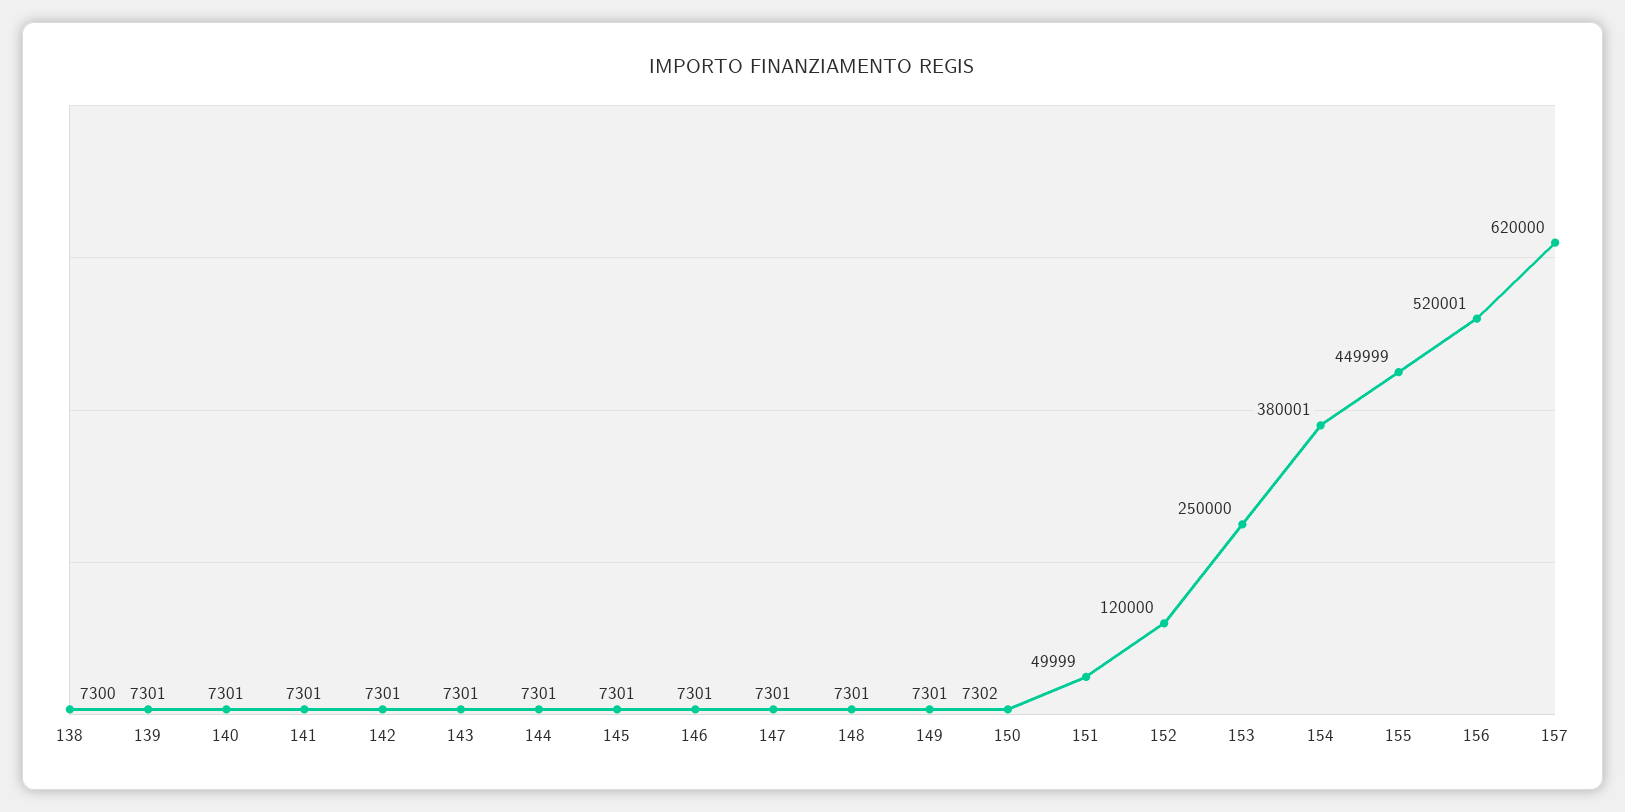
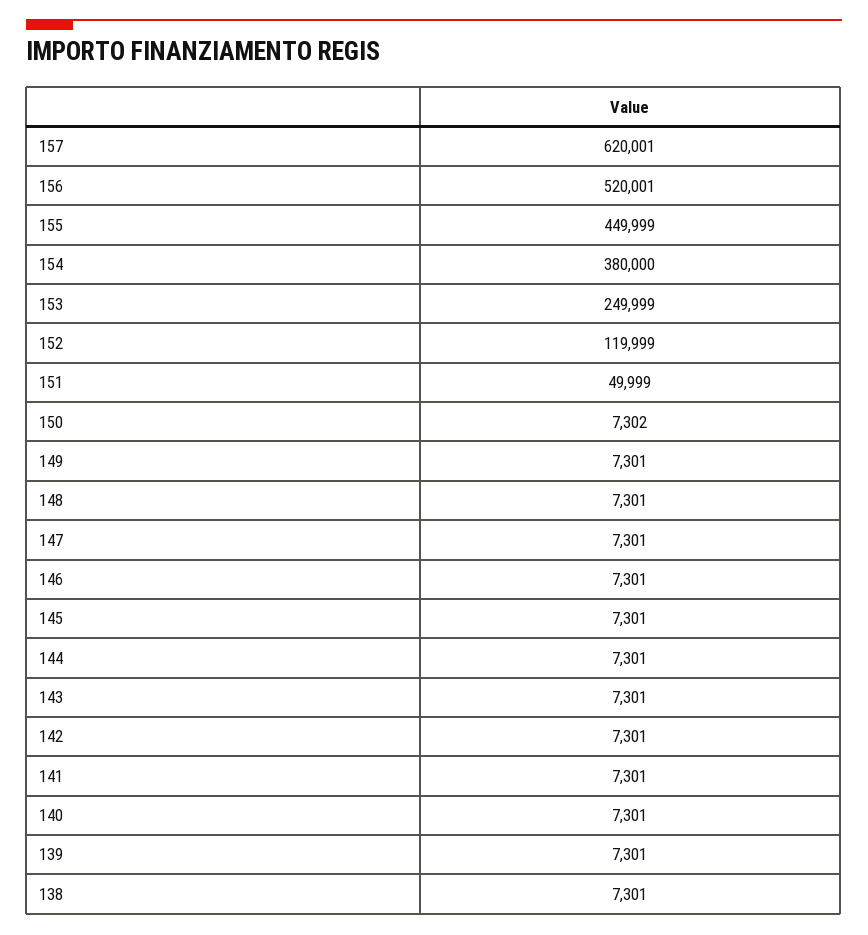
  {
-   "138": 7300,
+   "138": 7301,
    "139": 7301,
    "140": 7301,
    "141": 7301,
    "142": 7301,
    "143": 7301,
    "144": 7301,
    "145": 7301,
    "146": 7301,
    "147": 7301,
    "148": 7301,
    "149": 7301,
    "150": 7302,
    "151": 49999,
-   "152": 120000,
+   "152": 119999,
-   "153": 250000,
+   "153": 249999,
-   "154": 380001,
+   "154": 380000,
    "155": 449999,
    "156": 520001,
-   "157": 620000
+   "157": 620001
  }

